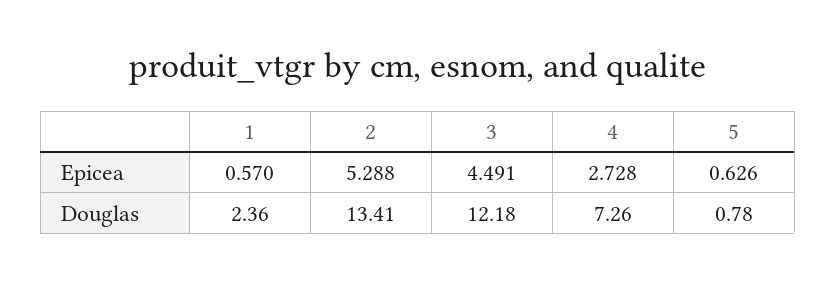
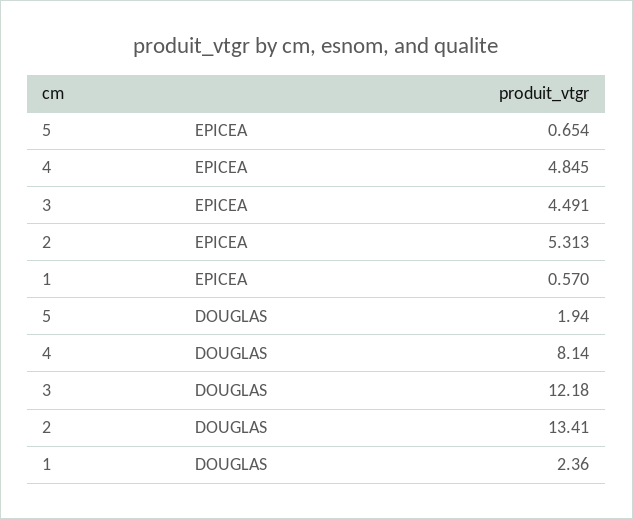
  {
    "1": {
      "Epicea": 0.57,
      "Douglas": 2.36
    },
    "2": {
-     "Epicea": 5.288,
+     "Epicea": 5.313,
      "Douglas": 13.41
    },
    "3": {
      "Epicea": 4.491,
      "Douglas": 12.18
    },
    "4": {
-     "Epicea": 2.728,
+     "Epicea": 4.845,
-     "Douglas": 7.26
+     "Douglas": 8.14
    },
    "5": {
-     "Epicea": 0.626,
+     "Epicea": 0.654,
-     "Douglas": 0.78
+     "Douglas": 1.94
    }
  }

